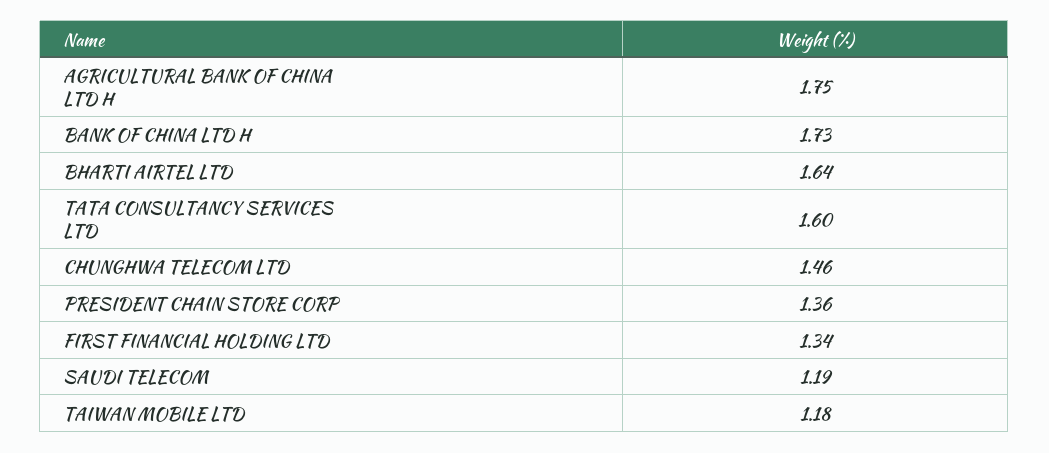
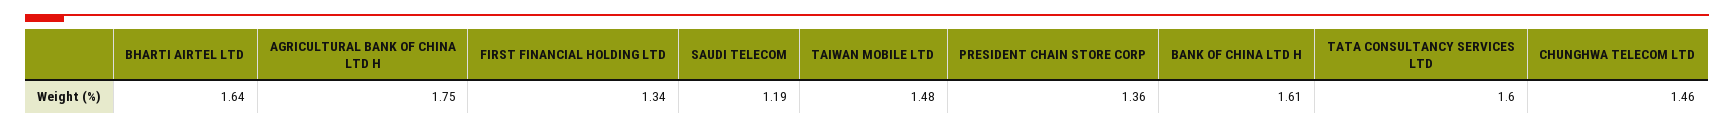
  {
    "AGRICULTURAL BANK OF CHINA LTD H": 1.75,
-   "BANK OF CHINA LTD H": 1.73,
+   "BANK OF CHINA LTD H": 1.61,
    "BHARTI AIRTEL LTD": 1.64,
    "TATA CONSULTANCY SERVICES LTD": 1.6,
    "CHUNGHWA TELECOM LTD": 1.46,
    "PRESIDENT CHAIN STORE CORP": 1.36,
    "FIRST FINANCIAL HOLDING LTD": 1.34,
    "SAUDI TELECOM": 1.19,
-   "TAIWAN MOBILE LTD": 1.18
+   "TAIWAN MOBILE LTD": 1.48
  }

